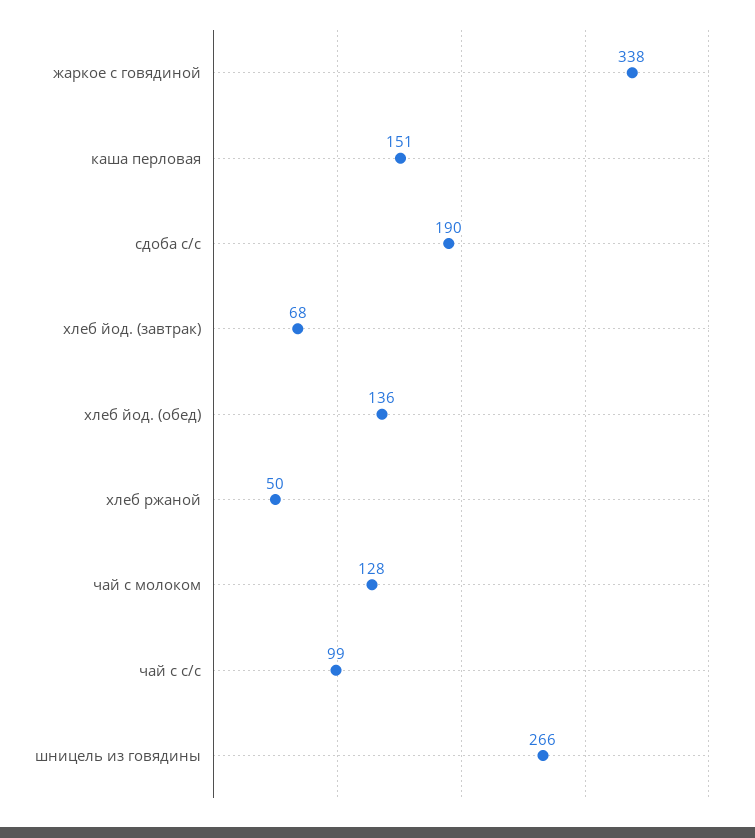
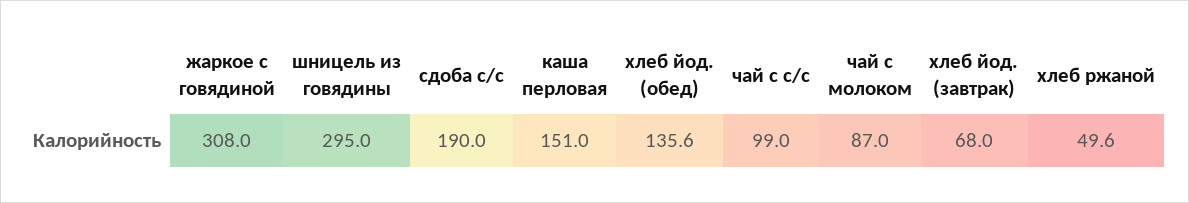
  {
-   "жаркое с говядиной": 338,
+   "жаркое с говядиной": 308,
    "каша перловая": 151,
    "сдоба с/с": 190,
    "хлеб йод. (завтрак)": 68,
    "хлеб йод. (обед)": 135.6,
    "хлеб ржаной": 49.6,
-   "чай с молоком": 128,
+   "чай с молоком": 87,
    "чай с с/с": 99,
-   "шницель из говядины": 266
+   "шницель из говядины": 295
  }

